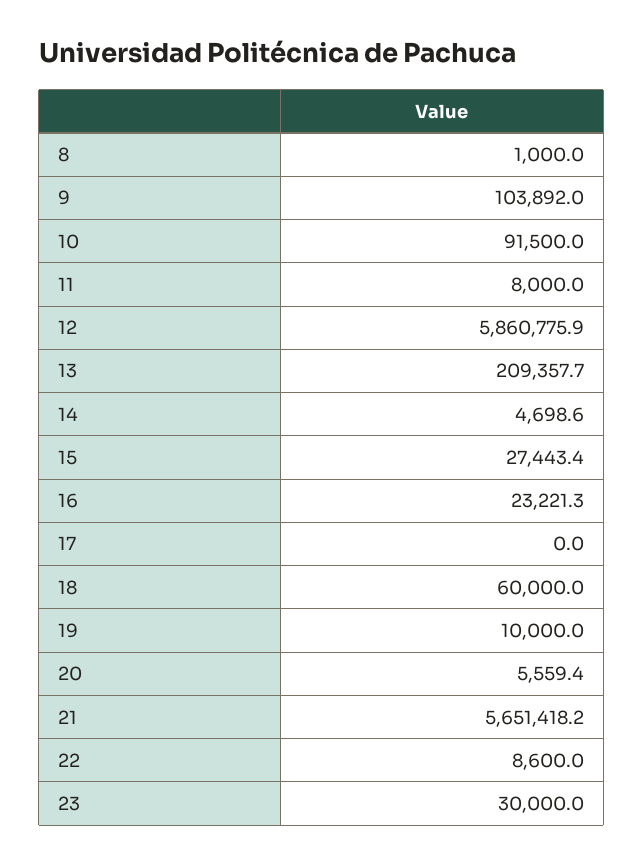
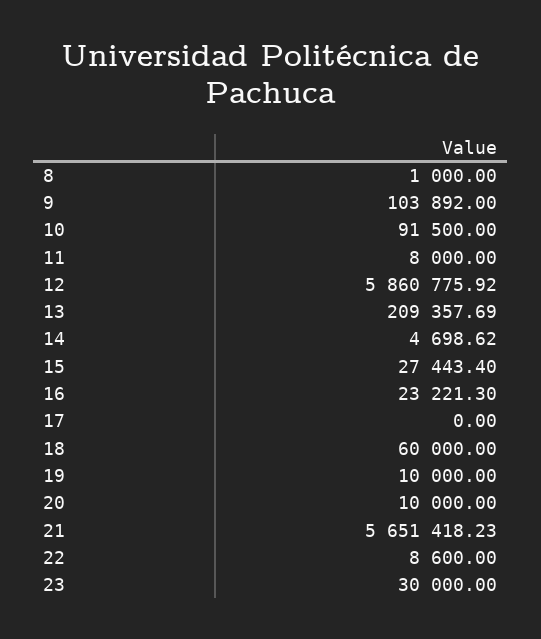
  {
    "8": 1000,
    "9": 103892,
    "10": 91500,
    "11": 8000,
    "12": 5860775.92,
    "13": 209357.69,
    "14": 4698.62,
    "15": 27443.4,
    "16": 23221.3,
    "17": 0,
    "18": 60000,
    "19": 10000,
-   "20": 5559.4,
+   "20": 10000,
    "21": 5651418.23,
    "22": 8600,
    "23": 30000
  }

